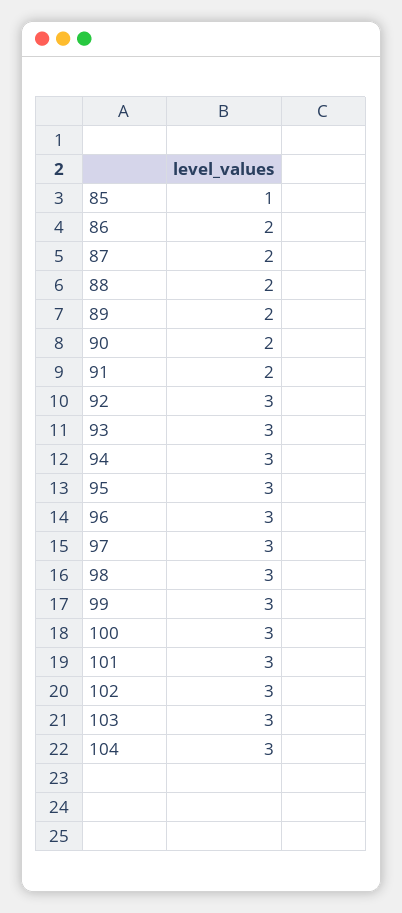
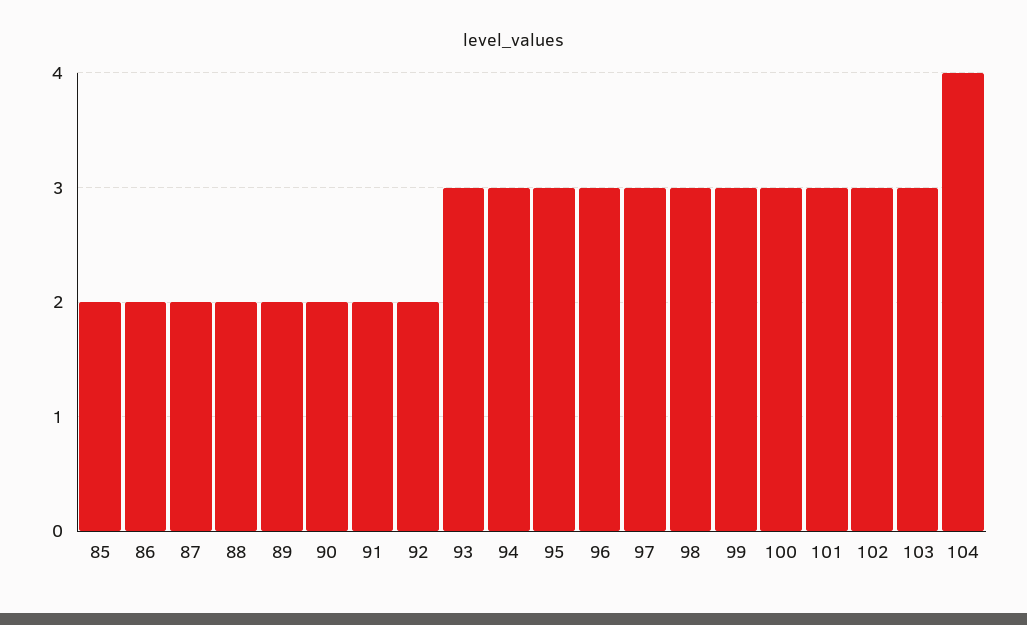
  {
-   "85": 1,
+   "85": 2,
    "86": 2,
    "87": 2,
    "88": 2,
    "89": 2,
    "90": 2,
    "91": 2,
-   "92": 3,
+   "92": 2,
    "93": 3,
    "94": 3,
    "95": 3,
    "96": 3,
    "97": 3,
    "98": 3,
    "99": 3,
    "100": 3,
    "101": 3,
    "102": 3,
    "103": 3,
-   "104": 3
+   "104": 4
  }

